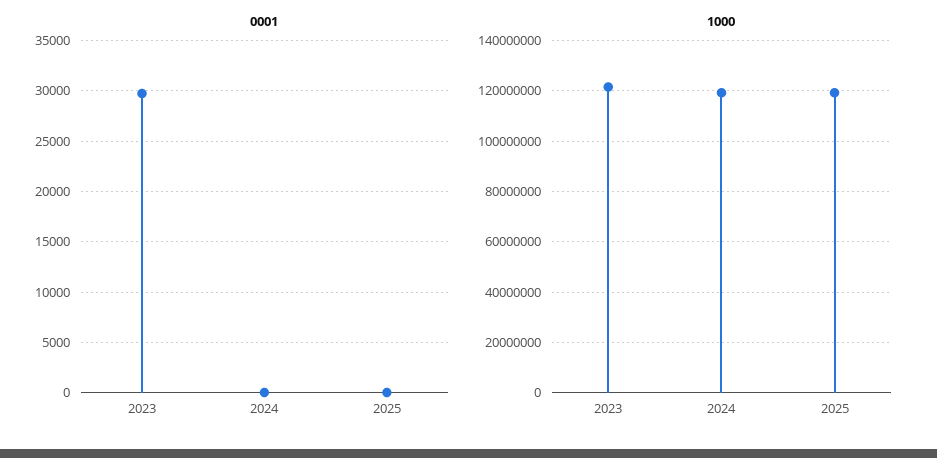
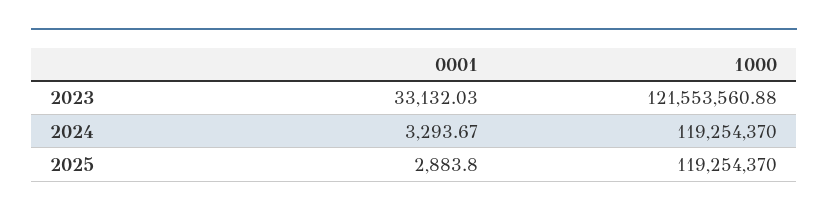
  {
    "0001": {
-     "2023": 30000,
+     "2023": 33132.03,
-     "2024": 0,
+     "2024": 3293.67,
-     "2025": 0
+     "2025": 2883.8
    },
    "1000": {
      "2023": 121553560.88,
      "2024": 119254370,
      "2025": 119254370
    }
  }

